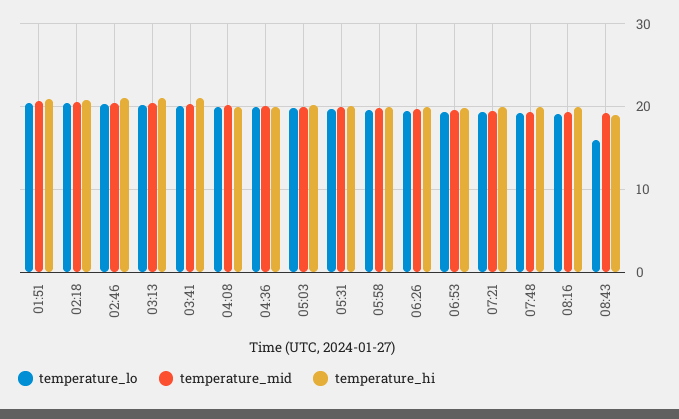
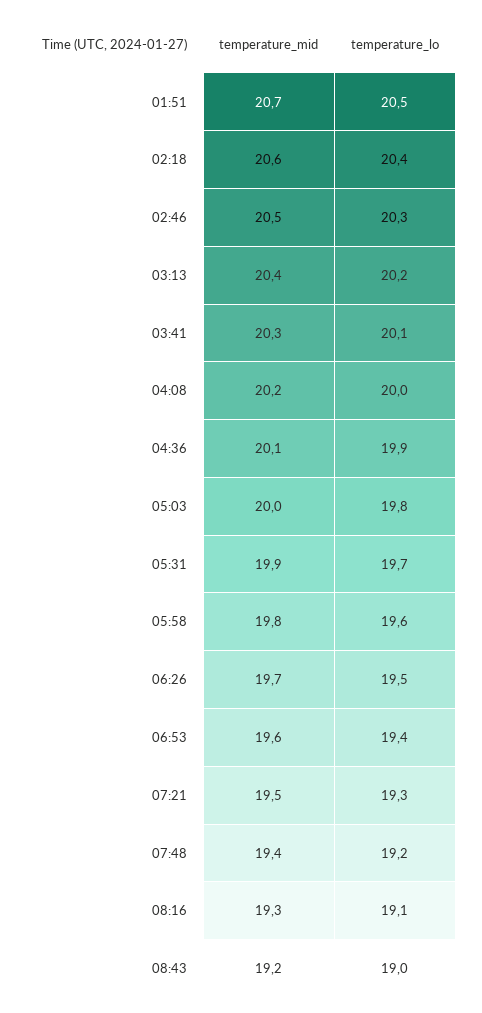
  {
    "temperature_lo": {
      "01:51": 20.5,
      "02:18": 20.4,
      "02:46": 20.3,
      "03:13": 20.2,
      "03:41": 20.1,
      "04:08": 20,
      "04:36": 19.9,
      "05:03": 19.8,
      "05:31": 19.7,
      "05:58": 19.6,
      "06:26": 19.5,
      "06:53": 19.4,
      "07:21": 19.3,
      "07:48": 19.2,
      "08:16": 19.1,
-     "08:43": 16
+     "08:43": 19
    },
    "temperature_mid": {
      "01:51": 20.7,
      "02:18": 20.6,
      "02:46": 20.5,
      "03:13": 20.4,
      "03:41": 20.3,
      "04:08": 20.2,
      "04:36": 20.1,
      "05:03": 20,
      "05:31": 19.9,
      "05:58": 19.8,
      "06:26": 19.7,
      "06:53": 19.6,
      "07:21": 19.5,
      "07:48": 19.4,
      "08:16": 19.3,
      "08:43": 19.2
-   },
+   }
-   "temperature_hi": {
-     "01:51": 21,
-     "02:18": 21,
-     "02:46": 21,
-     "03:13": 21,
-     "03:41": 21,
-     "04:08": 20,
-     "04:36": 20,
-     "05:03": 20,
-     "05:31": 20,
-     "05:58": 20,
-     "06:26": 20,
-     "06:53": 20,
-     "07:21": 20,
-     "07:48": 20,
-     "08:16": 20,
-     "08:43": 19
-   }
  }

